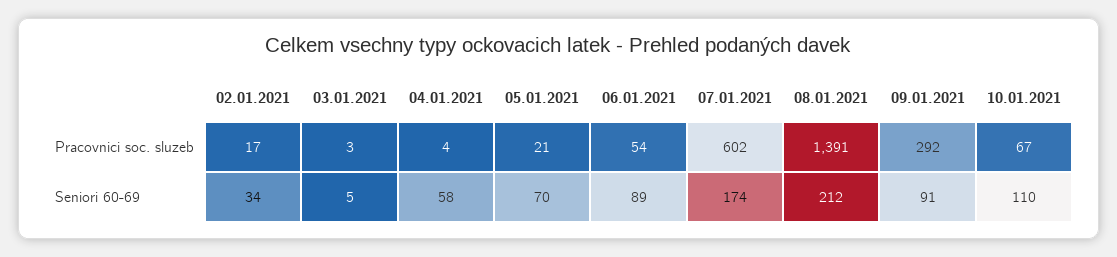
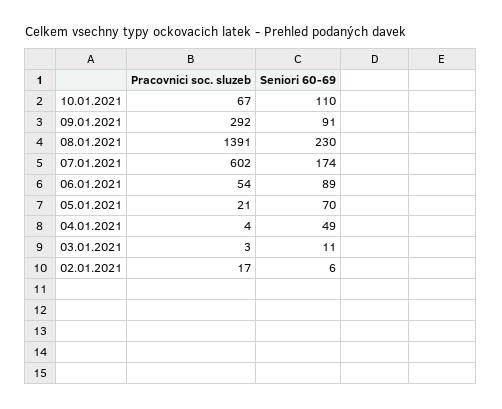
  {
    "02.01.2021": {
      "Pracovnici soc. sluzeb": 17,
-     "Seniori 60-69": 34
+     "Seniori 60-69": 6
    },
    "03.01.2021": {
      "Pracovnici soc. sluzeb": 3,
-     "Seniori 60-69": 5
+     "Seniori 60-69": 11
    },
    "04.01.2021": {
      "Pracovnici soc. sluzeb": 4,
-     "Seniori 60-69": 58
+     "Seniori 60-69": 49
    },
    "05.01.2021": {
      "Pracovnici soc. sluzeb": 21,
      "Seniori 60-69": 70
    },
    "06.01.2021": {
      "Pracovnici soc. sluzeb": 54,
      "Seniori 60-69": 89
    },
    "07.01.2021": {
      "Pracovnici soc. sluzeb": 602,
      "Seniori 60-69": 174
    },
    "08.01.2021": {
      "Pracovnici soc. sluzeb": 1391,
-     "Seniori 60-69": 212
+     "Seniori 60-69": 230
    },
    "09.01.2021": {
      "Pracovnici soc. sluzeb": 292,
      "Seniori 60-69": 91
    },
    "10.01.2021": {
      "Pracovnici soc. sluzeb": 67,
      "Seniori 60-69": 110
    }
  }

